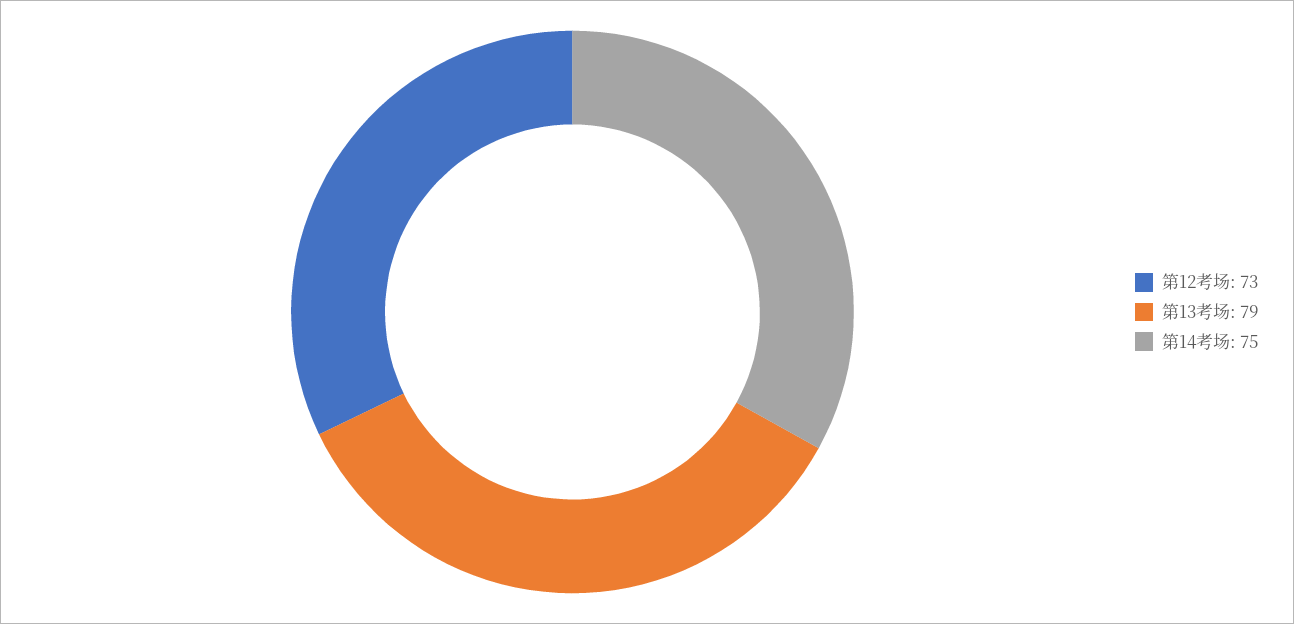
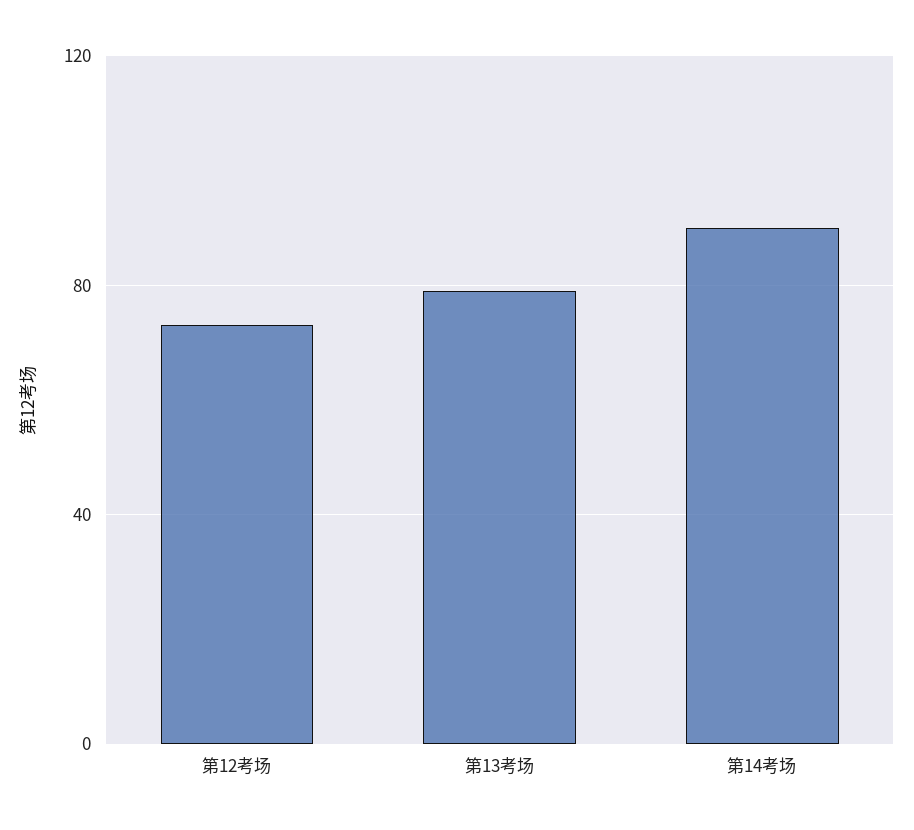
  {
    "第12考场": 73,
    "第13考场": 79,
-   "第14考场": 75
+   "第14考场": 90
  }

